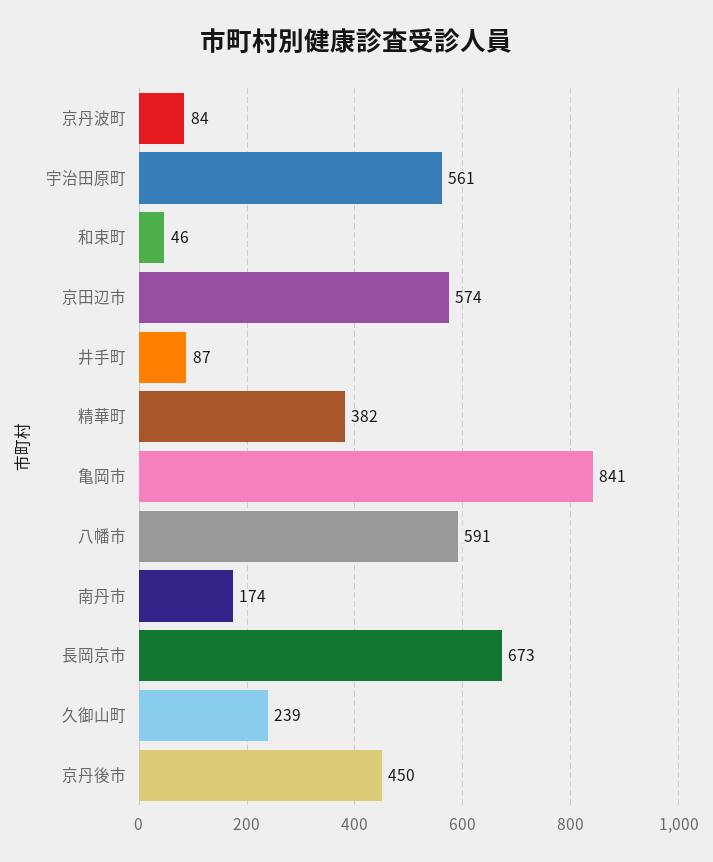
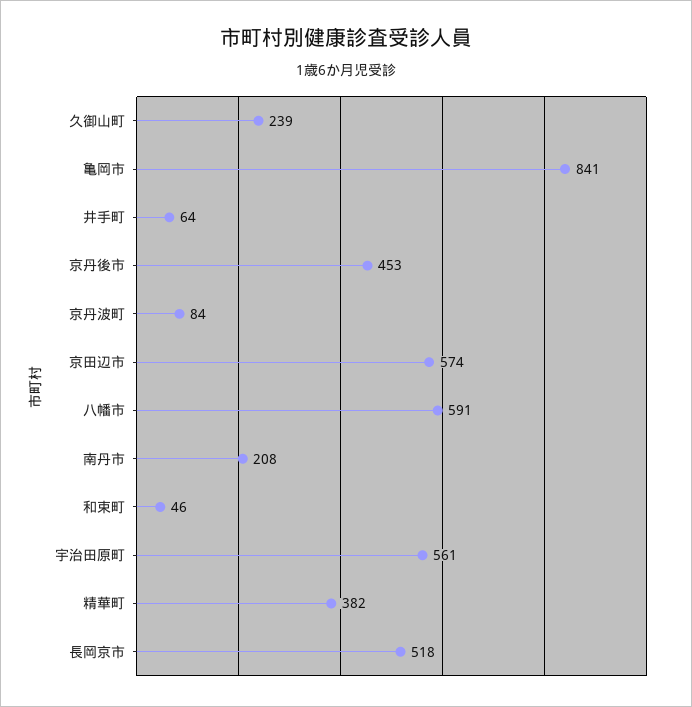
  {
    "京丹波町": 84,
    "宇治田原町": 561,
    "和束町": 46,
    "京田辺市": 574,
-   "井手町": 87,
+   "井手町": 64,
    "精華町": 382,
    "亀岡市": 841,
    "八幡市": 591,
-   "南丹市": 174,
+   "南丹市": 208,
-   "長岡京市": 673,
+   "長岡京市": 518,
    "久御山町": 239,
-   "京丹後市": 450
+   "京丹後市": 453
  }

